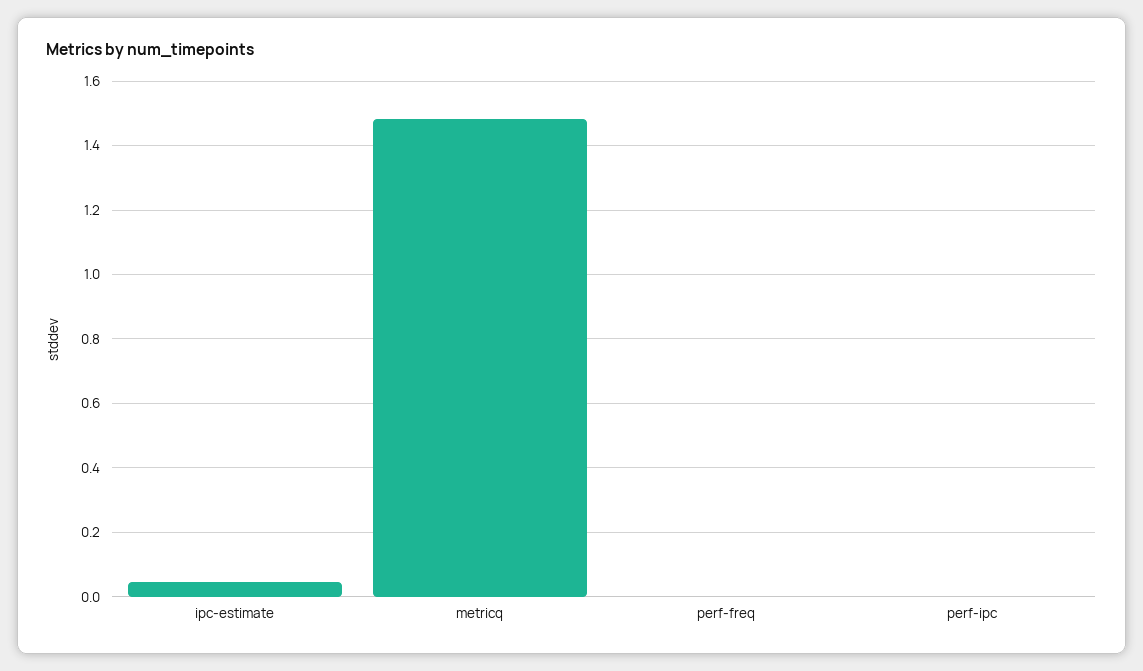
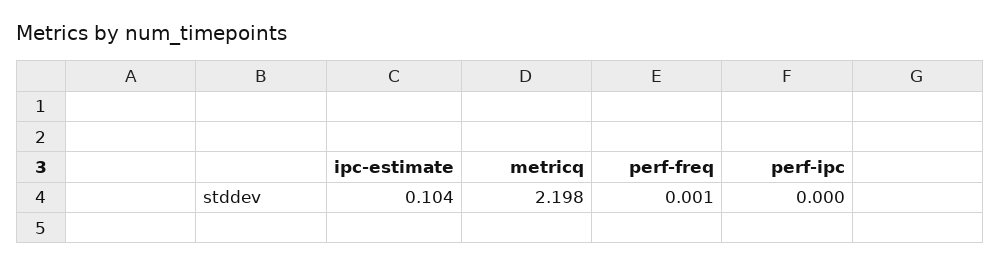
  {
-   "ipc-estimate": 0.04,
+   "ipc-estimate": 0.104,
-   "metricq": 1.48,
+   "metricq": 2.198,
    "perf-freq": 0.001,
    "perf-ipc": 0
  }

